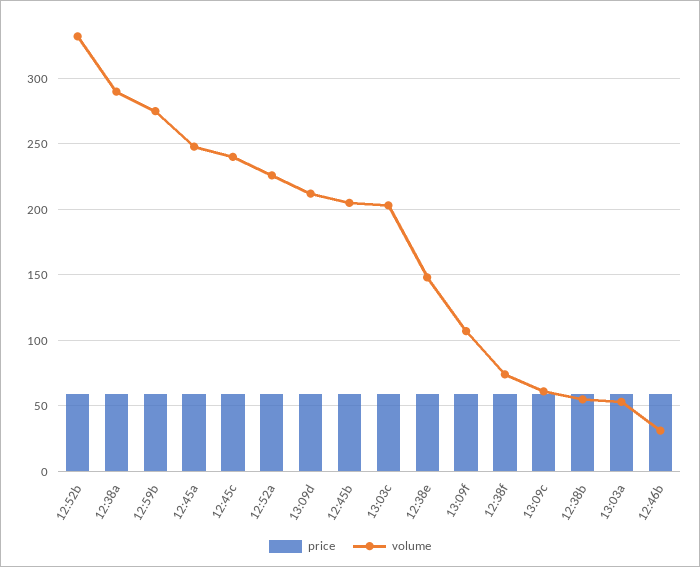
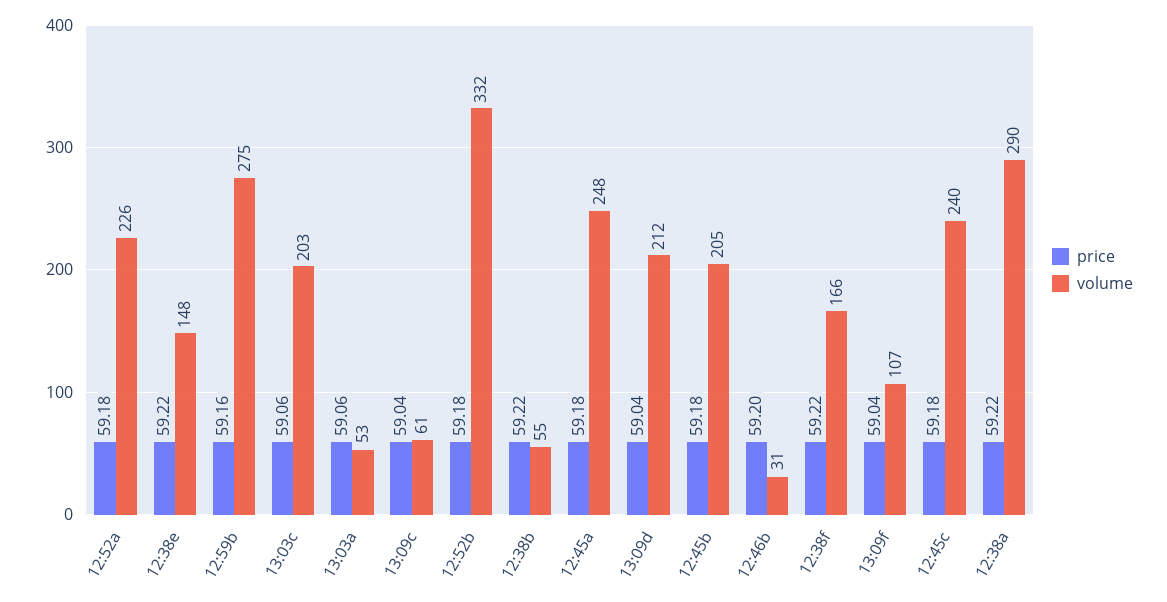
  {
    "price": {
      "12:52b": 59.18,
      "12:38a": 59.22,
      "12:59b": 59.16,
      "12:45a": 59.18,
      "12:45c": 59.18,
      "12:52a": 59.18,
      "13:09d": 59.04,
      "12:45b": 59.18,
      "13:03c": 59.06,
      "12:38e": 59.22,
      "13:09f": 59.04,
      "12:38f": 59.22,
      "13:09c": 59.04,
      "12:38b": 59.22,
      "13:03a": 59.06,
      "12:46b": 59.2
    },
    "volume": {
      "12:52b": 332,
      "12:38a": 290,
      "12:59b": 275,
      "12:45a": 248,
      "12:45c": 240,
      "12:52a": 226,
      "13:09d": 212,
      "12:45b": 205,
      "13:03c": 203,
      "12:38e": 148,
      "13:09f": 107,
-     "12:38f": 75,
+     "12:38f": 166,
      "13:09c": 61,
      "12:38b": 55,
      "13:03a": 53,
      "12:46b": 31
    }
  }

